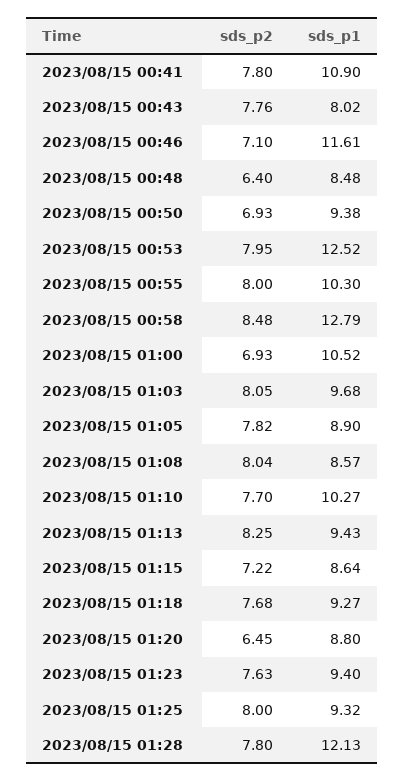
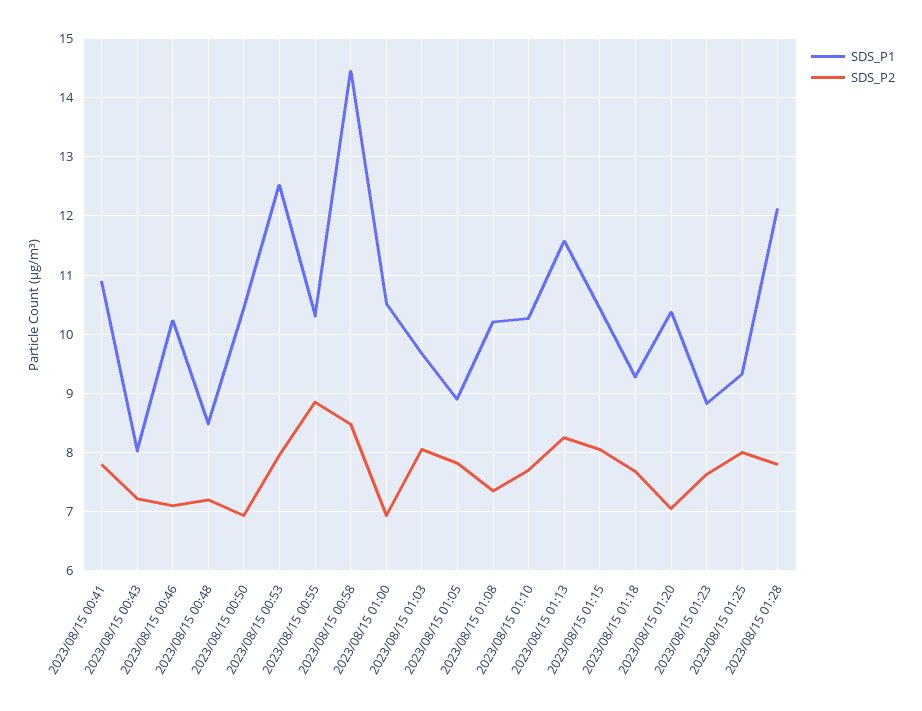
  {
    "sds_p2": {
      "2023/08/15 00:41": 7.8,
-     "2023/08/15 00:43": 7.76,
+     "2023/08/15 00:43": 7.2,
      "2023/08/15 00:46": 7.1,
-     "2023/08/15 00:48": 6.4,
+     "2023/08/15 00:48": 7.2,
      "2023/08/15 00:50": 6.93,
      "2023/08/15 00:53": 7.95,
-     "2023/08/15 00:55": 8,
+     "2023/08/15 00:55": 8.8,
      "2023/08/15 00:58": 8.48,
      "2023/08/15 01:00": 6.93,
      "2023/08/15 01:03": 8.05,
      "2023/08/15 01:05": 7.82,
-     "2023/08/15 01:08": 8.04,
+     "2023/08/15 01:08": 7.4,
      "2023/08/15 01:10": 7.7,
      "2023/08/15 01:13": 8.25,
-     "2023/08/15 01:15": 7.22,
+     "2023/08/15 01:15": 8,
      "2023/08/15 01:18": 7.68,
-     "2023/08/15 01:20": 6.45,
+     "2023/08/15 01:20": 7,
      "2023/08/15 01:23": 7.63,
      "2023/08/15 01:25": 8,
      "2023/08/15 01:28": 7.8
    },
    "sds_p1": {
      "2023/08/15 00:41": 10.9,
      "2023/08/15 00:43": 8.02,
-     "2023/08/15 00:46": 11.61,
+     "2023/08/15 00:46": 10.2,
      "2023/08/15 00:48": 8.48,
-     "2023/08/15 00:50": 9.38,
+     "2023/08/15 00:50": 10.4,
      "2023/08/15 00:53": 12.52,
      "2023/08/15 00:55": 10.3,
-     "2023/08/15 00:58": 12.79,
+     "2023/08/15 00:58": 14.4,
      "2023/08/15 01:00": 10.52,
      "2023/08/15 01:03": 9.68,
      "2023/08/15 01:05": 8.9,
-     "2023/08/15 01:08": 8.57,
+     "2023/08/15 01:08": 10.2,
      "2023/08/15 01:10": 10.27,
-     "2023/08/15 01:13": 9.43,
+     "2023/08/15 01:13": 11.6,
-     "2023/08/15 01:15": 8.64,
+     "2023/08/15 01:15": 10.4,
      "2023/08/15 01:18": 9.27,
-     "2023/08/15 01:20": 8.8,
+     "2023/08/15 01:20": 10.4,
-     "2023/08/15 01:23": 9.4,
+     "2023/08/15 01:23": 8.8,
      "2023/08/15 01:25": 9.32,
      "2023/08/15 01:28": 12.13
    }
  }

